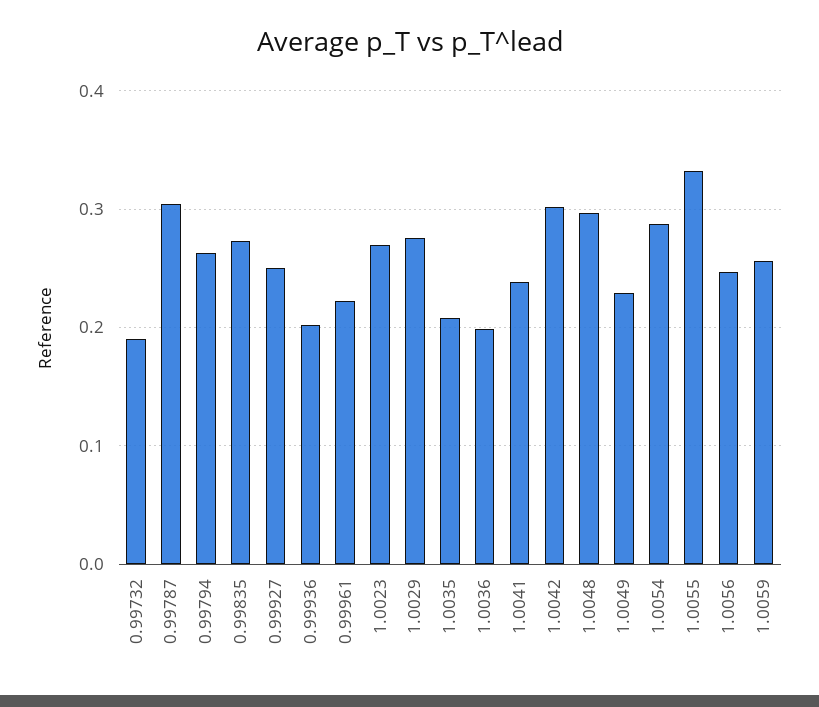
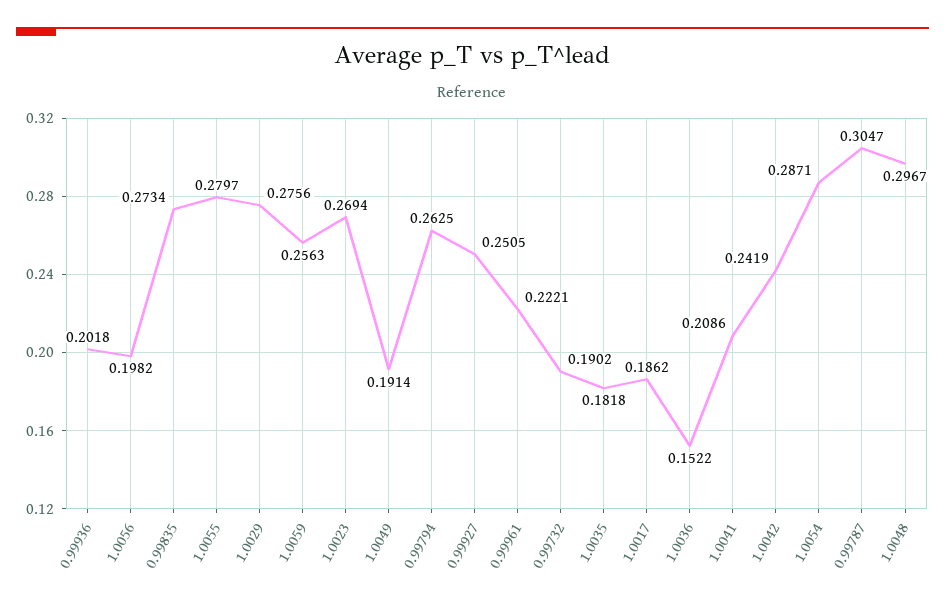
  {
    "0.99732": 0.1902,
    "0.99787": 0.3047,
    "0.99794": 0.2625,
    "0.99835": 0.2734,
    "0.99927": 0.2505,
    "0.99936": 0.2018,
    "0.99961": 0.2221,
    "1.0023": 0.2694,
    "1.0029": 0.2756,
-   "1.0035": 0.21,
+   "1.0035": 0.1818,
-   "1.0036": 0.2,
+   "1.0036": 0.1522,
-   "1.0041": 0.24,
+   "1.0041": 0.2086,
-   "1.0042": 0.3,
+   "1.0042": 0.2419,
    "1.0048": 0.2967,
-   "1.0049": 0.23,
+   "1.0049": 0.1914,
    "1.0054": 0.2871,
-   "1.0055": 0.33,
+   "1.0055": 0.2797,
-   "1.0056": 0.25,
+   "1.0056": 0.1982,
-   "1.0059": 0.2563
+   "1.0059": 0.2563,
+   "1.0017": 0.1862
  }

